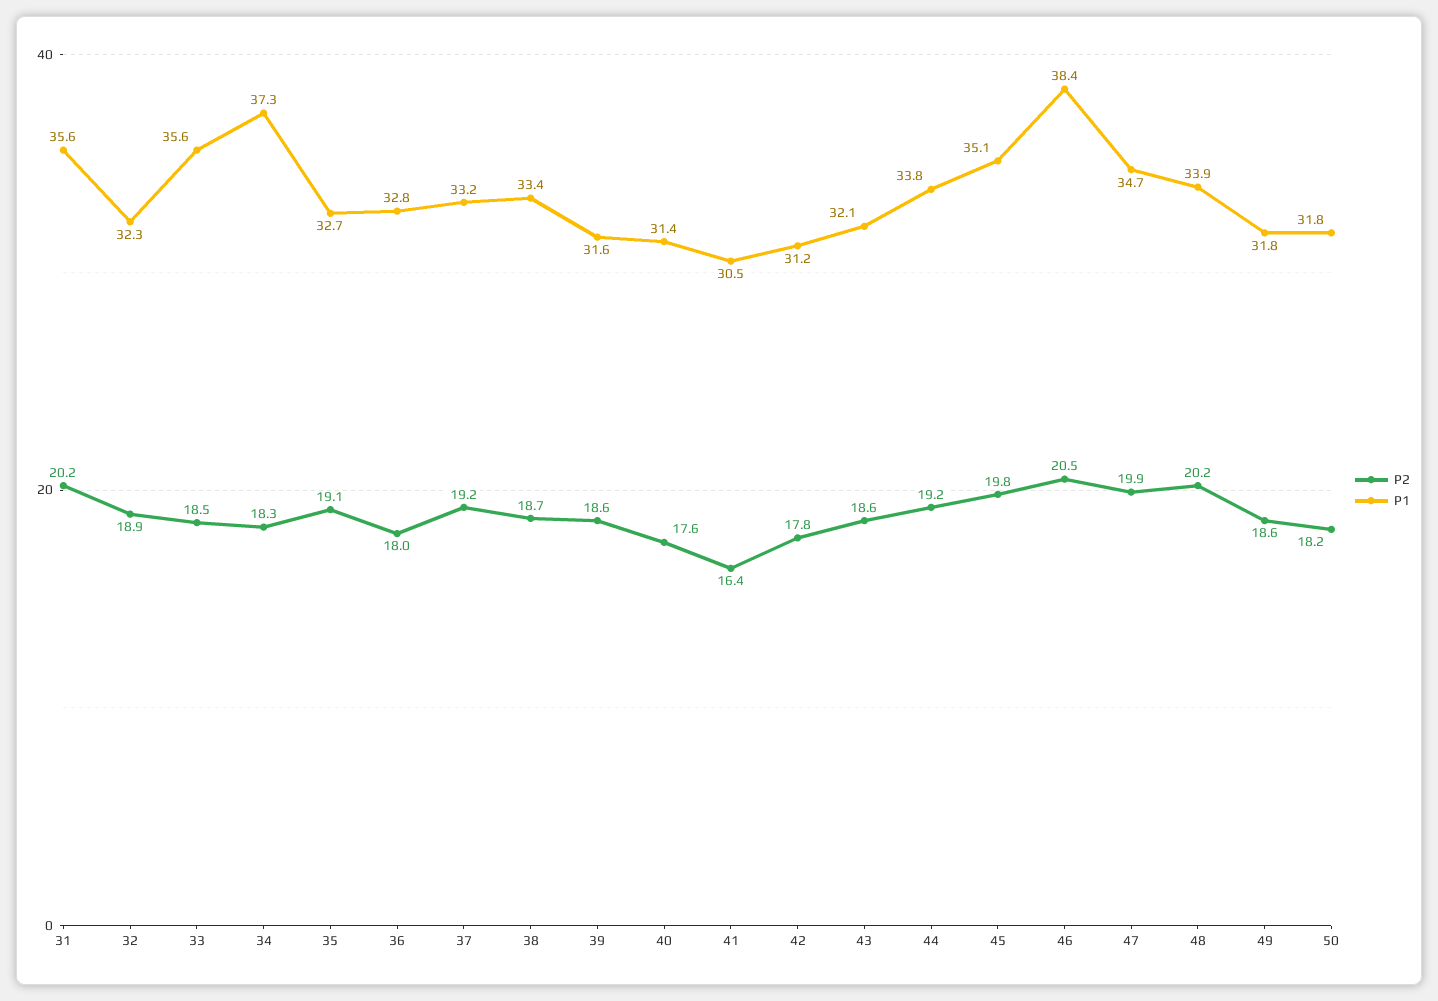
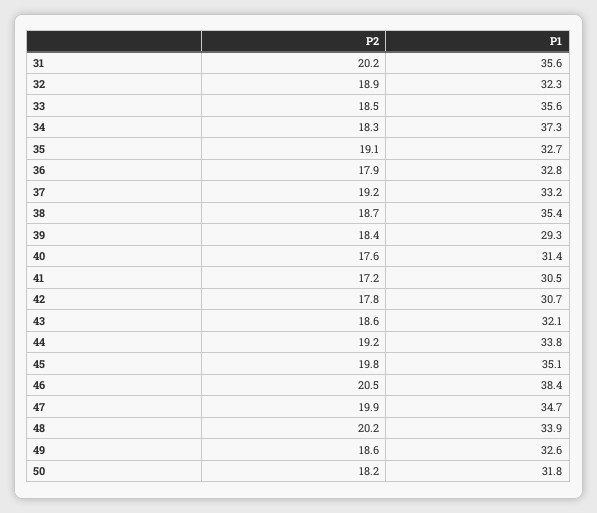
  {
    "P2": {
      "31": 20.2,
      "32": 18.9,
      "33": 18.5,
      "34": 18.3,
      "35": 19.1,
-     "36": 18,
+     "36": 17.9,
      "37": 19.2,
      "38": 18.7,
-     "39": 18.6,
+     "39": 18.4,
      "40": 17.6,
-     "41": 16.4,
+     "41": 17.2,
      "42": 17.8,
      "43": 18.6,
      "44": 19.2,
      "45": 19.8,
      "46": 20.5,
      "47": 19.9,
      "48": 20.2,
      "49": 18.6,
      "50": 18.2
    },
    "P1": {
      "31": 35.6,
      "32": 32.3,
      "33": 35.6,
      "34": 37.3,
      "35": 32.7,
      "36": 32.8,
      "37": 33.2,
-     "38": 33.4,
+     "38": 35.4,
-     "39": 31.6,
+     "39": 29.3,
      "40": 31.4,
      "41": 30.5,
-     "42": 31.2,
+     "42": 30.7,
      "43": 32.1,
      "44": 33.8,
      "45": 35.1,
      "46": 38.4,
      "47": 34.7,
      "48": 33.9,
-     "49": 31.8,
+     "49": 32.6,
      "50": 31.8
    }
  }

